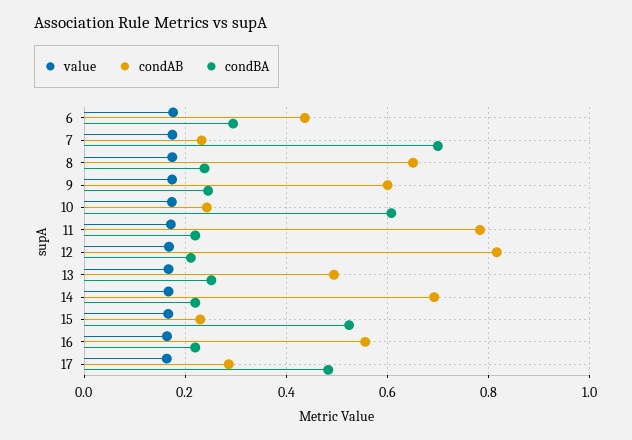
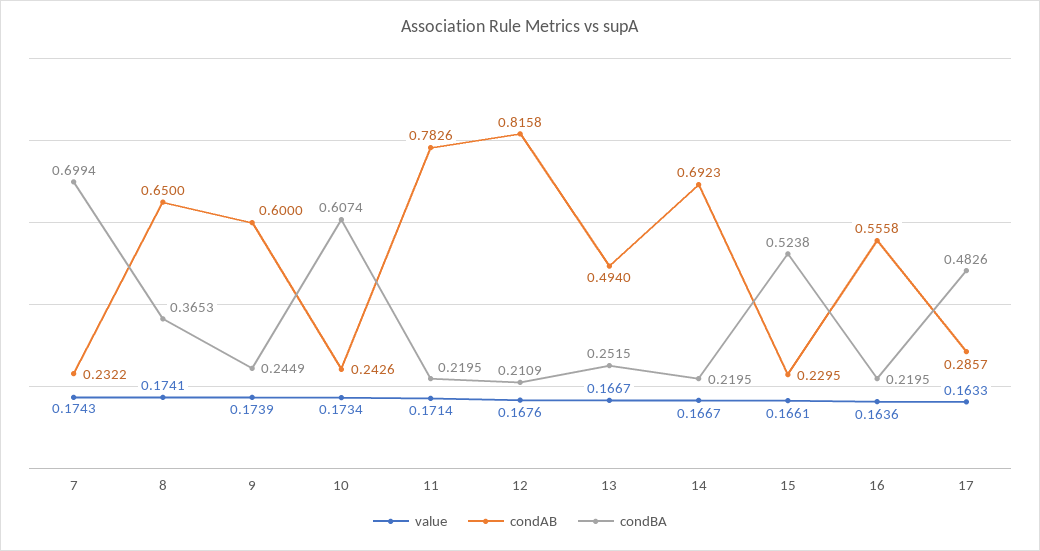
  {
    "value": {
-     "6": 0.18,
      "7": 0.1743,
      "8": 0.1741,
      "9": 0.1739,
      "10": 0.1734,
      "11": 0.1714,
      "12": 0.1676,
      "13": 0.1667,
      "14": 0.1667,
      "15": 0.1661,
      "16": 0.1636,
      "17": 0.1633
    },
    "condAB": {
-     "6": 0.44,
      "7": 0.2322,
      "8": 0.65,
      "9": 0.6,
      "10": 0.2426,
      "11": 0.7826,
      "12": 0.8158,
      "13": 0.494,
      "14": 0.6923,
      "15": 0.2295,
      "16": 0.5558,
      "17": 0.2857
    },
    "condBA": {
-     "6": 0.3,
      "7": 0.6994,
-     "8": 0.24,
+     "8": 0.3653,
      "9": 0.2449,
      "10": 0.6074,
      "11": 0.2195,
      "12": 0.2109,
      "13": 0.2515,
      "14": 0.2195,
      "15": 0.5238,
      "16": 0.2195,
      "17": 0.4826
    }
  }

